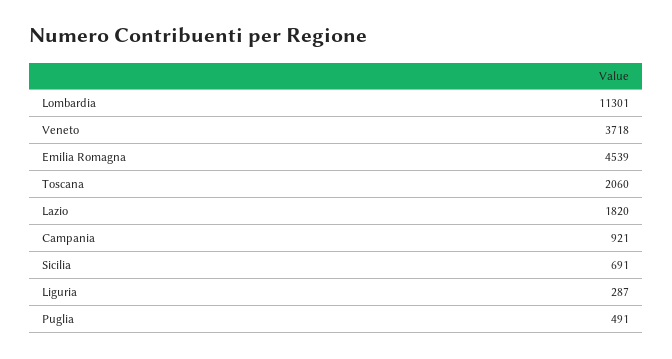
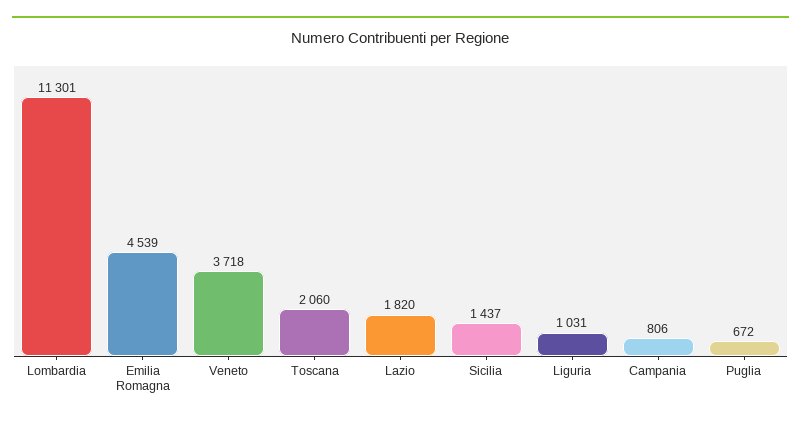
  {
    "Lombardia": 11301,
    "Veneto": 3718,
    "Emilia Romagna": 4539,
    "Toscana": 2060,
    "Lazio": 1820,
-   "Campania": 921,
+   "Campania": 806,
-   "Sicilia": 691,
+   "Sicilia": 1437,
-   "Liguria": 287,
+   "Liguria": 1031,
-   "Puglia": 491
+   "Puglia": 672
  }

